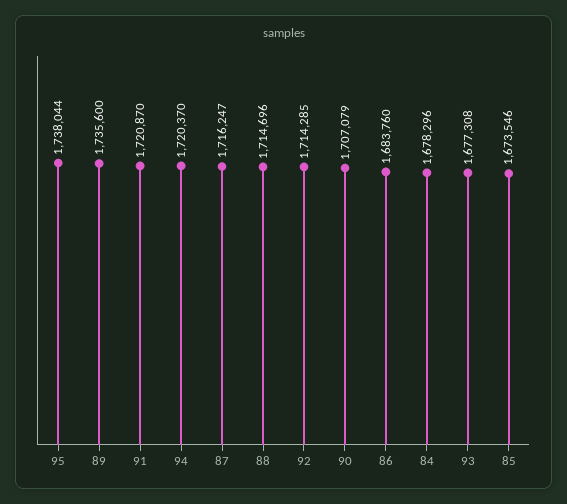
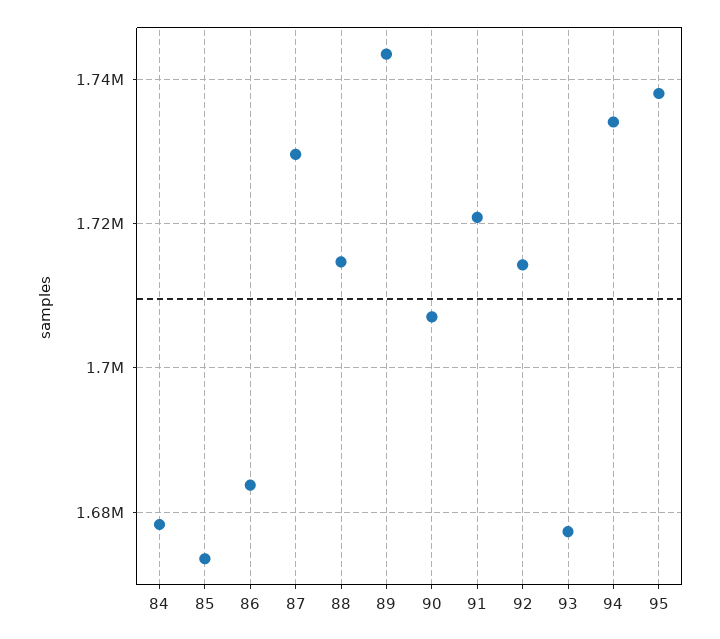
  {
    "95": 1738044,
-   "89": 1735600,
+   "89": 1744000,
    "91": 1720870,
-   "94": 1720370,
+   "94": 1734000,
-   "87": 1716247,
+   "87": 1730000,
    "88": 1714696,
    "92": 1714285,
    "90": 1707079,
    "86": 1683760,
    "84": 1678296,
    "93": 1677308,
    "85": 1673546
  }

